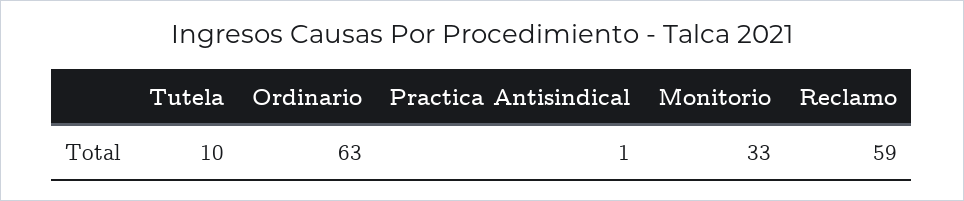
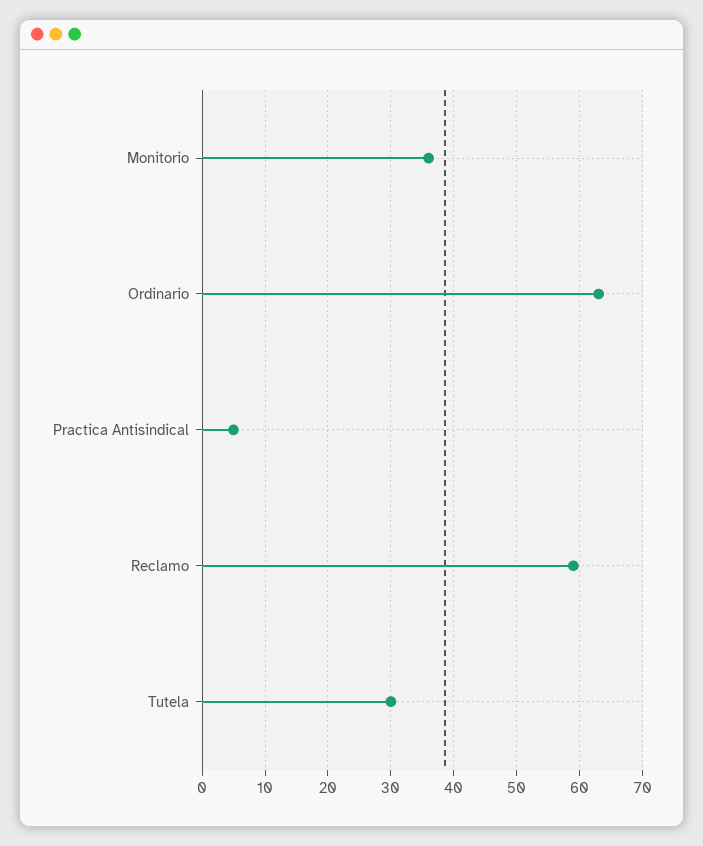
  {
-   "Tutela": 10,
+   "Tutela": 30,
    "Ordinario": 63,
-   "Practica Antisindical": 1,
+   "Practica Antisindical": 5,
-   "Monitorio": 33,
+   "Monitorio": 36,
    "Reclamo": 59
  }

